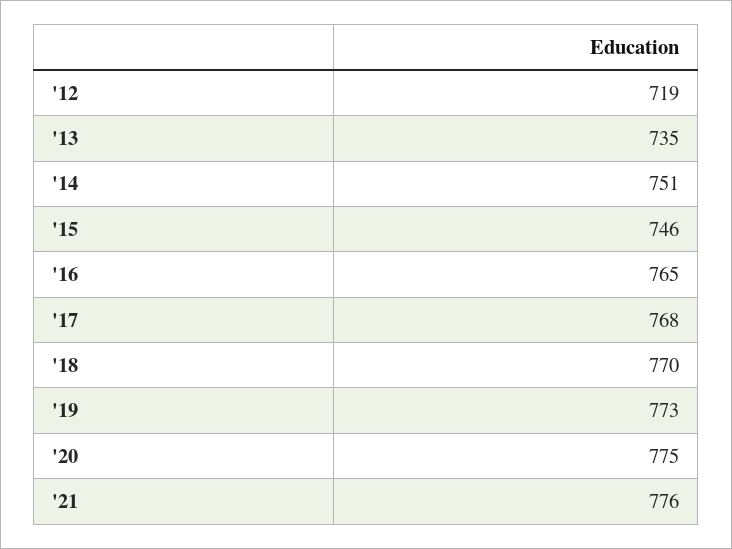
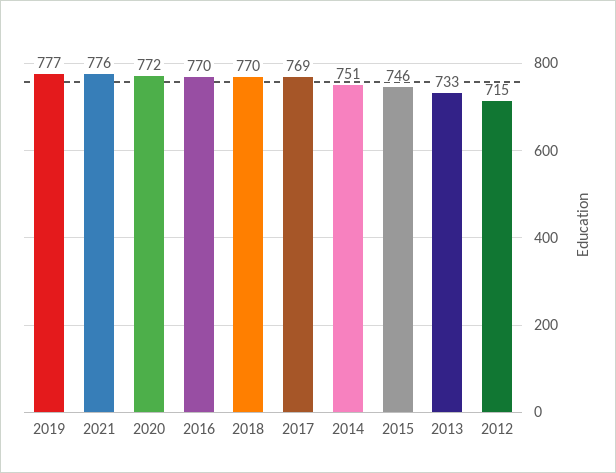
  {
-   "'12": 719,
+   "'12": 715,
-   "'13": 735,
+   "'13": 733,
    "'14": 751,
    "'15": 746,
-   "'16": 765,
+   "'16": 770,
-   "'17": 768,
+   "'17": 769,
    "'18": 770,
-   "'19": 773,
+   "'19": 777,
-   "'20": 775,
+   "'20": 772,
    "'21": 776
  }

